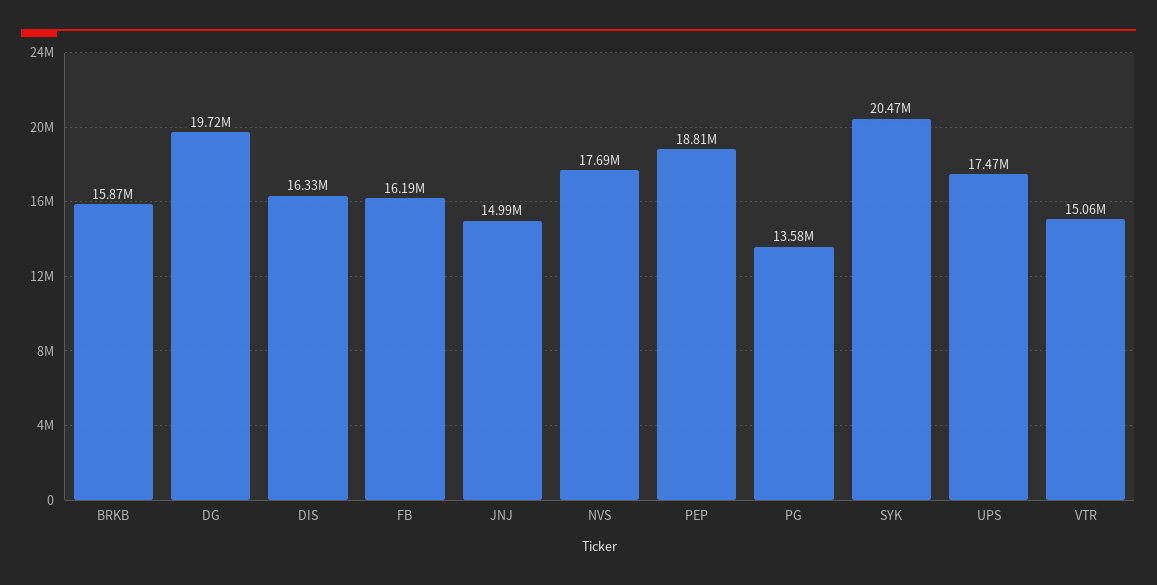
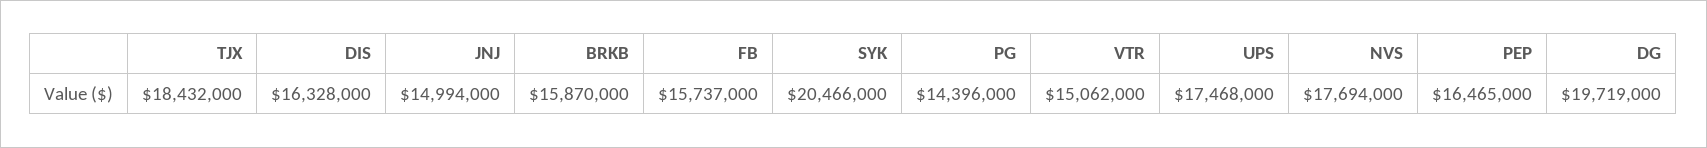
  {
    "BRKB": 15870000,
    "DG": 19719000,
    "DIS": 16328000,
-   "FB": 16190000,
+   "FB": 15737000,
    "JNJ": 14994000,
    "NVS": 17694000,
-   "PEP": 18810000,
+   "PEP": 16465000,
-   "PG": 13580000,
+   "PG": 14396000,
    "SYK": 20466000,
    "UPS": 17468000,
-   "VTR": 15062000
+   "VTR": 15062000,
+   "TJX": 18432000
  }

